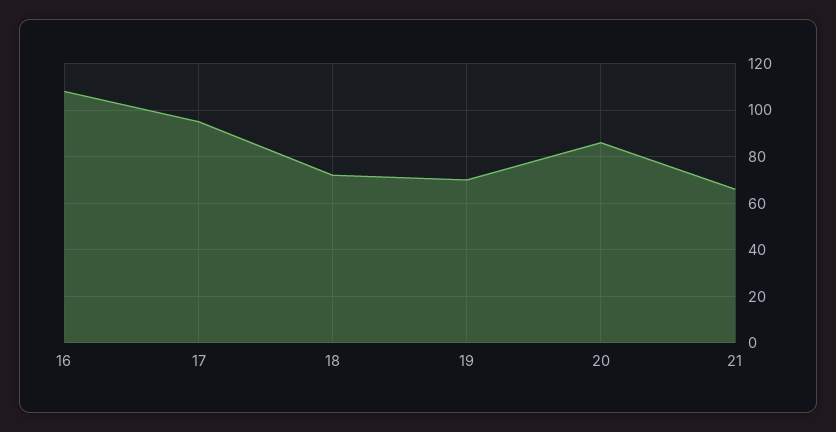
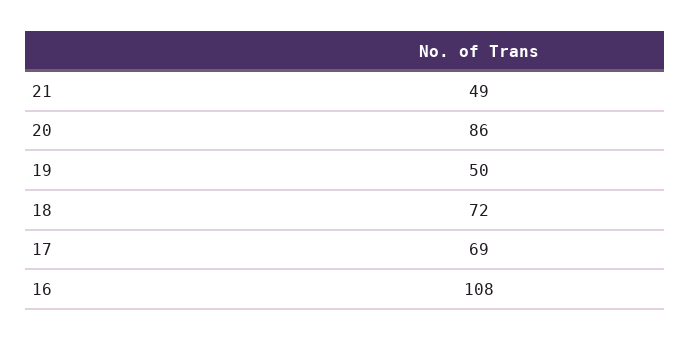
  {
    "16": 108,
-   "17": 95,
+   "17": 69,
    "18": 72,
-   "19": 70,
+   "19": 50,
    "20": 86,
-   "21": 65
+   "21": 49
  }

